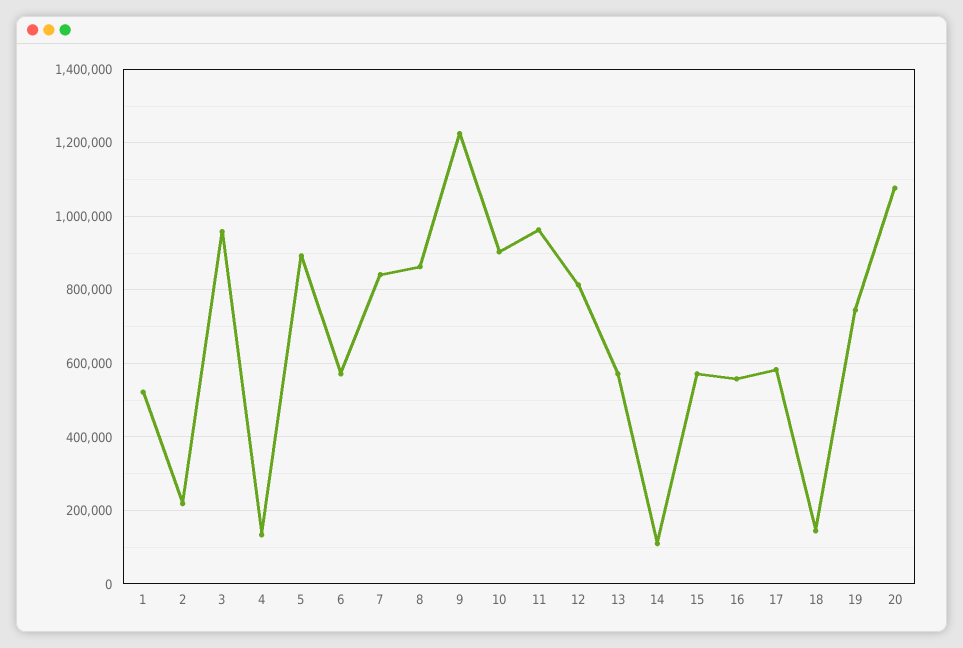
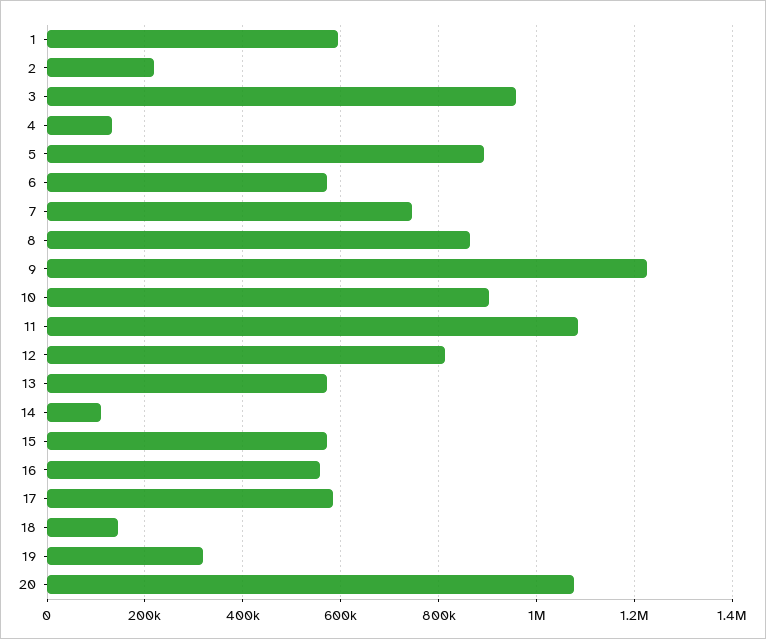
  {
-   "1": 520000,
+   "1": 600000,
    "2": 220000,
    "3": 960000,
    "4": 140000,
    "5": 900000,
    "6": 580000,
-   "7": 840000,
+   "7": 740000,
    "8": 860000,
    "9": 1220000,
    "10": 900000,
-   "11": 960000,
+   "11": 1080000,
    "12": 820000,
    "13": 580000,
    "14": 100000,
    "15": 580000,
    "16": 560000,
    "17": 580000,
    "18": 140000,
-   "19": 740000,
+   "19": 320000,
    "20": 1080000
  }

